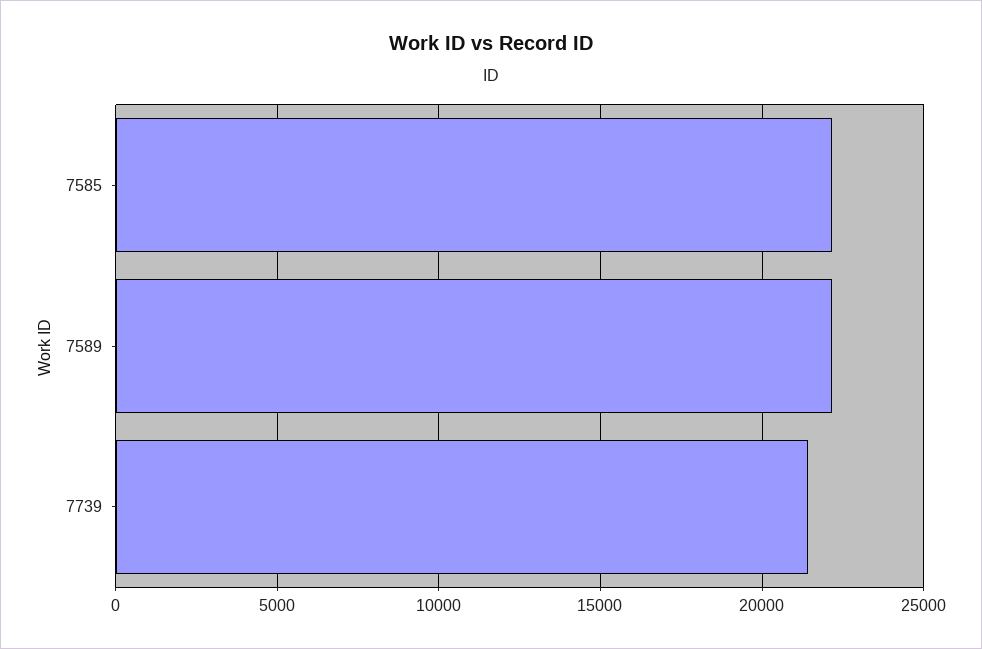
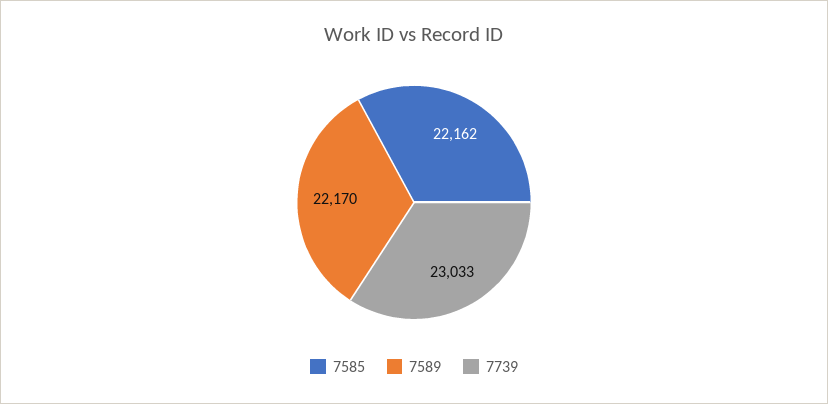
  {
    "7585": 22162,
    "7589": 22170,
-   "7739": 21500
+   "7739": 23033
  }

